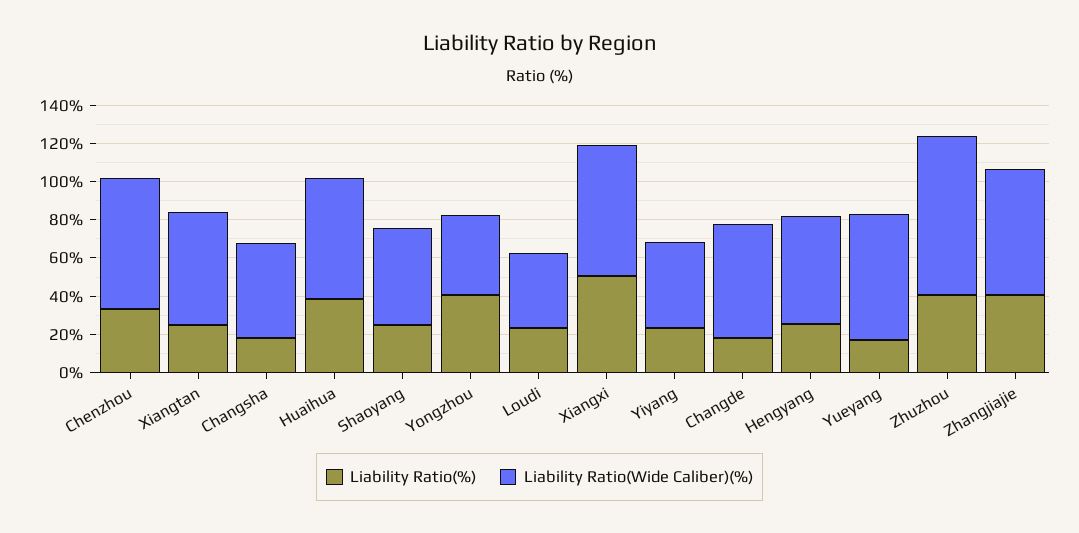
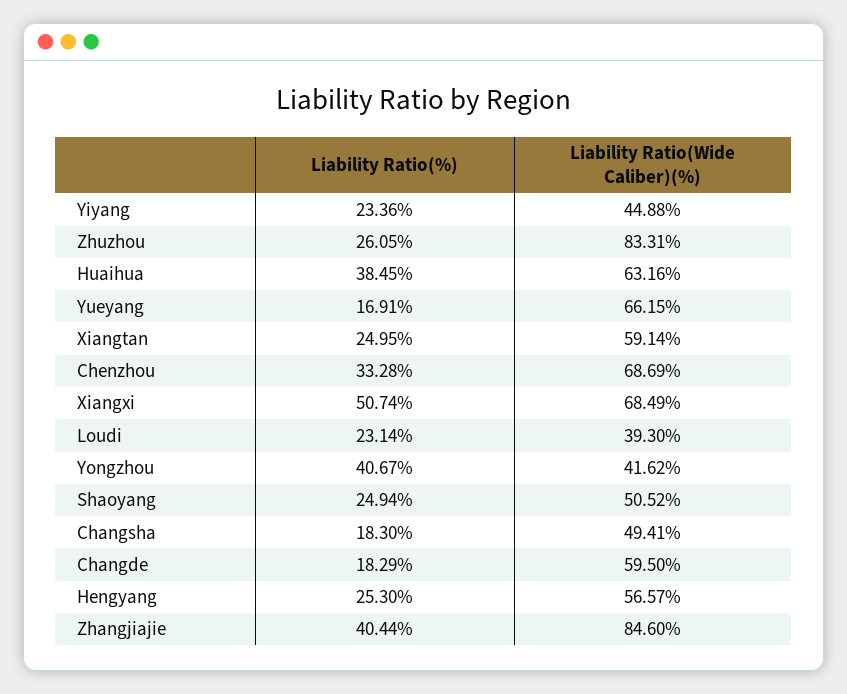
  {
    "Liability Ratio(%)": {
      "Chenzhou": 33.28,
      "Xiangtan": 24.95,
      "Changsha": 18.3,
      "Huaihua": 38.45,
      "Shaoyang": 24.94,
      "Yongzhou": 40.67,
      "Loudi": 23.14,
      "Xiangxi": 50.74,
      "Yiyang": 23.36,
      "Changde": 18.29,
      "Hengyang": 25.3,
      "Yueyang": 16.91,
-     "Zhuzhou": 40,
+     "Zhuzhou": 26.05,
      "Zhangjiajie": 40.44
    },
    "Liability Ratio(Wide Caliber)(%)": {
      "Chenzhou": 68.69,
      "Xiangtan": 59.14,
      "Changsha": 49.41,
      "Huaihua": 63.16,
      "Shaoyang": 50.52,
      "Yongzhou": 41.62,
      "Loudi": 39.3,
      "Xiangxi": 68.49,
      "Yiyang": 44.88,
      "Changde": 59.5,
      "Hengyang": 56.57,
      "Yueyang": 66.15,
      "Zhuzhou": 83.31,
-     "Zhangjiajie": 65
+     "Zhangjiajie": 84.6
    }
  }

